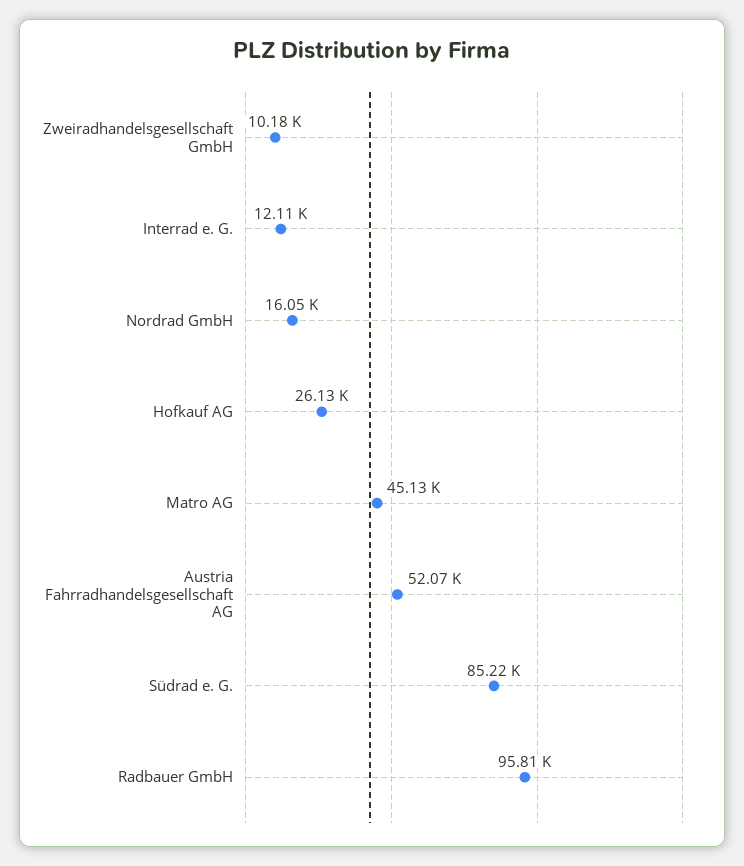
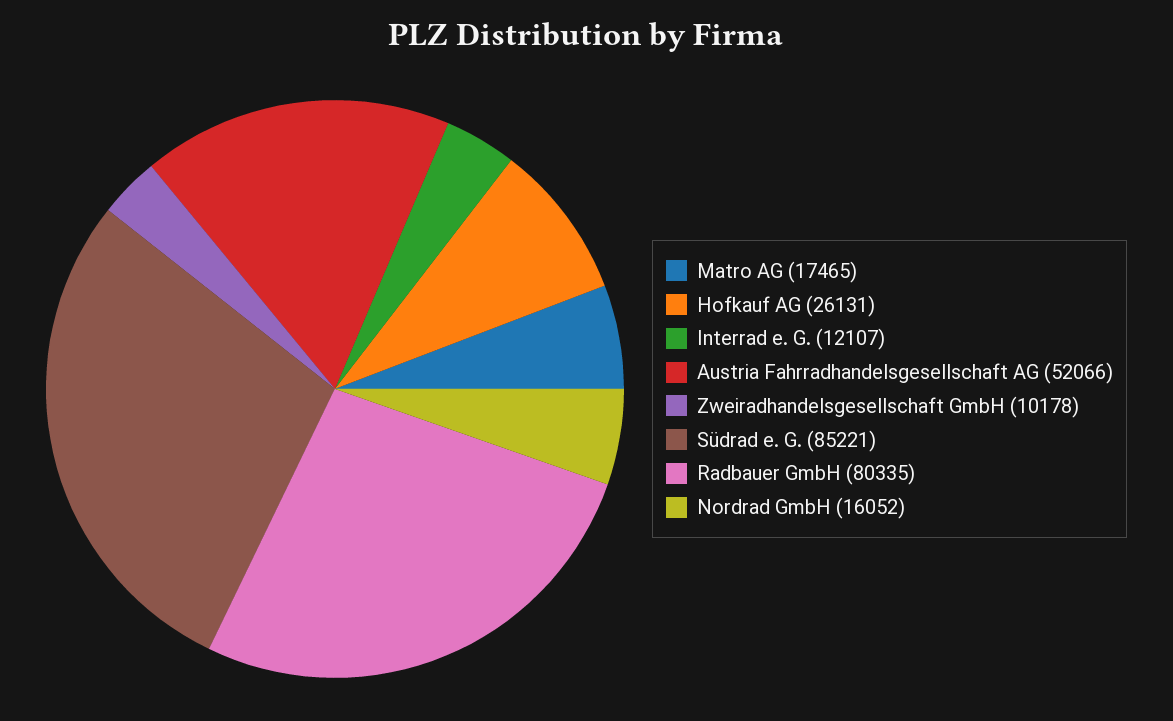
  {
    "Zweiradhandelsgesellschaft GmbH": 10178,
    "Interrad e. G.": 12107,
    "Nordrad GmbH": 16052,
    "Hofkauf AG": 26131,
-   "Matro AG": 45130,
+   "Matro AG": 17465,
    "Austria Fahrradhandelsgesellschaft AG": 52066,
    "Südrad e. G.": 85221,
-   "Radbauer GmbH": 95810
+   "Radbauer GmbH": 80335
  }

